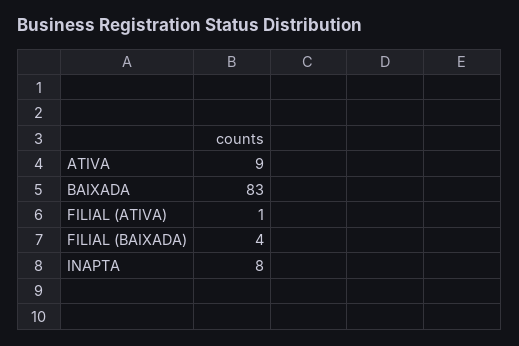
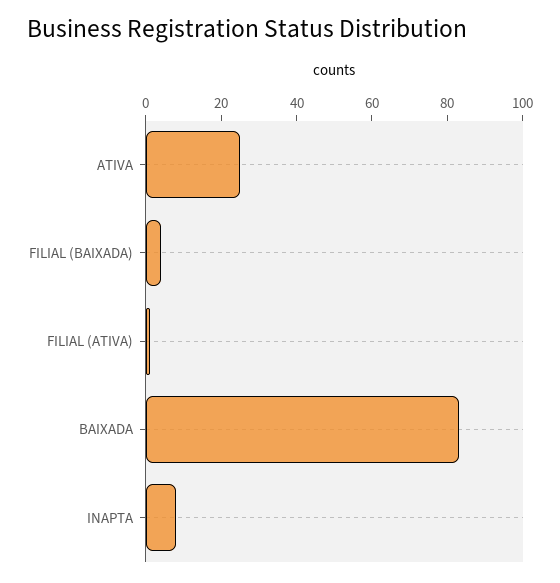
  {
-   "ATIVA": 9,
+   "ATIVA": 25,
    "BAIXADA": 83,
    "FILIAL (ATIVA)": 1,
    "FILIAL (BAIXADA)": 4,
    "INAPTA": 8
  }

